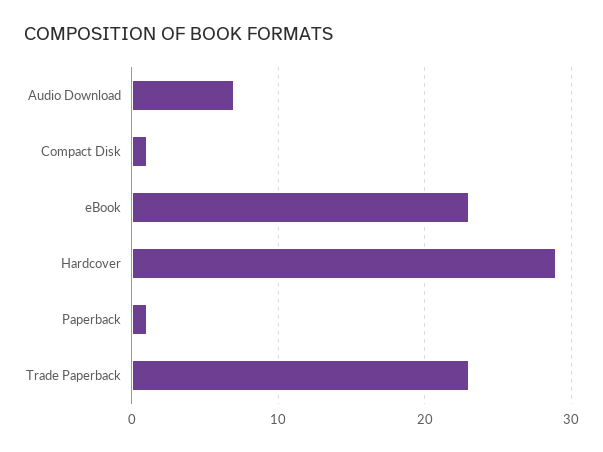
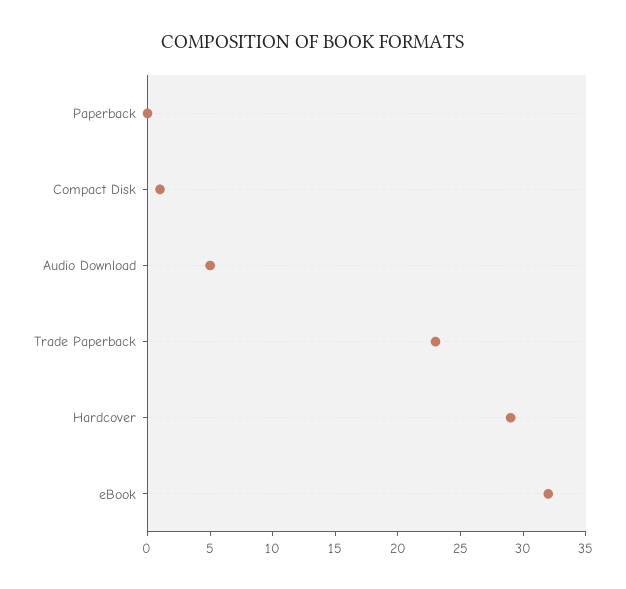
  {
-   "Audio Download": 7,
+   "Audio Download": 5,
    "Compact Disk": 1,
-   "eBook": 23,
+   "eBook": 32,
    "Hardcover": 29,
-   "Paperback": 1,
+   "Paperback": 0,
    "Trade Paperback": 23
  }

